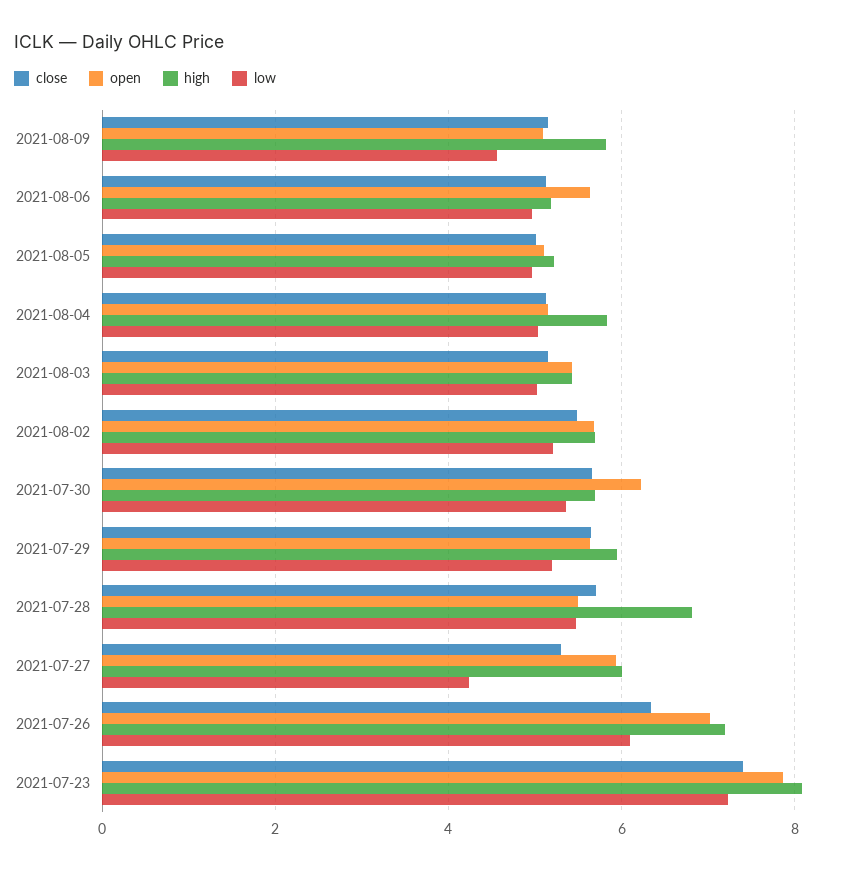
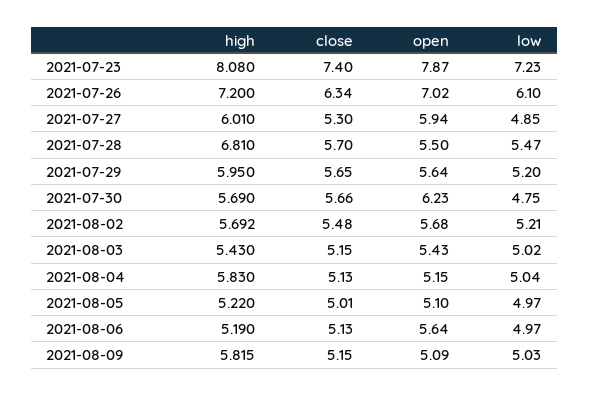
  {
    "close": {
      "2021-08-09": 5.15,
      "2021-08-06": 5.13,
      "2021-08-05": 5.01,
      "2021-08-04": 5.13,
      "2021-08-03": 5.15,
      "2021-08-02": 5.48,
      "2021-07-30": 5.66,
      "2021-07-29": 5.65,
      "2021-07-28": 5.7,
      "2021-07-27": 5.3,
      "2021-07-26": 6.34,
      "2021-07-23": 7.4
    },
    "open": {
      "2021-08-09": 5.09,
      "2021-08-06": 5.64,
      "2021-08-05": 5.1,
      "2021-08-04": 5.15,
      "2021-08-03": 5.43,
      "2021-08-02": 5.68,
      "2021-07-30": 6.23,
      "2021-07-29": 5.64,
      "2021-07-28": 5.5,
      "2021-07-27": 5.94,
      "2021-07-26": 7.02,
      "2021-07-23": 7.87
    },
    "high": {
      "2021-08-09": 5.815,
      "2021-08-06": 5.19,
      "2021-08-05": 5.22,
      "2021-08-04": 5.83,
      "2021-08-03": 5.43,
      "2021-08-02": 5.692,
      "2021-07-30": 5.69,
      "2021-07-29": 5.95,
      "2021-07-28": 6.81,
      "2021-07-27": 6.01,
      "2021-07-26": 7.2,
      "2021-07-23": 8.08
    },
    "low": {
-     "2021-08-09": 4.6,
+     "2021-08-09": 5.03,
      "2021-08-06": 4.97,
      "2021-08-05": 4.97,
      "2021-08-04": 5.04,
      "2021-08-03": 5.02,
      "2021-08-02": 5.21,
-     "2021-07-30": 5.4,
+     "2021-07-30": 4.75,
      "2021-07-29": 5.2,
      "2021-07-28": 5.47,
-     "2021-07-27": 4.2,
+     "2021-07-27": 4.85,
      "2021-07-26": 6.1,
      "2021-07-23": 7.23
    }
  }

